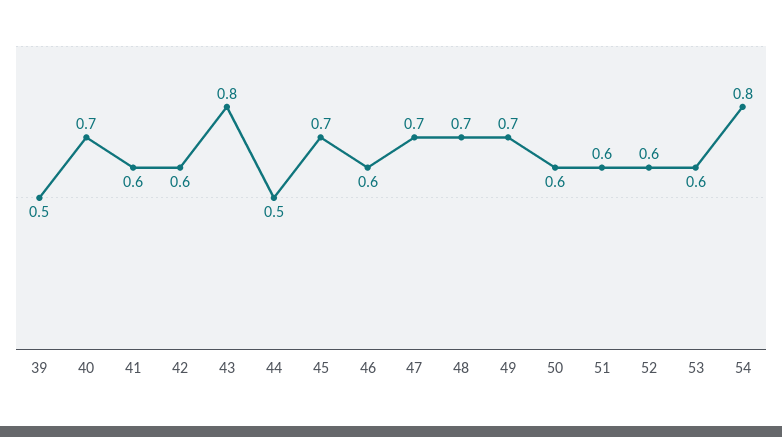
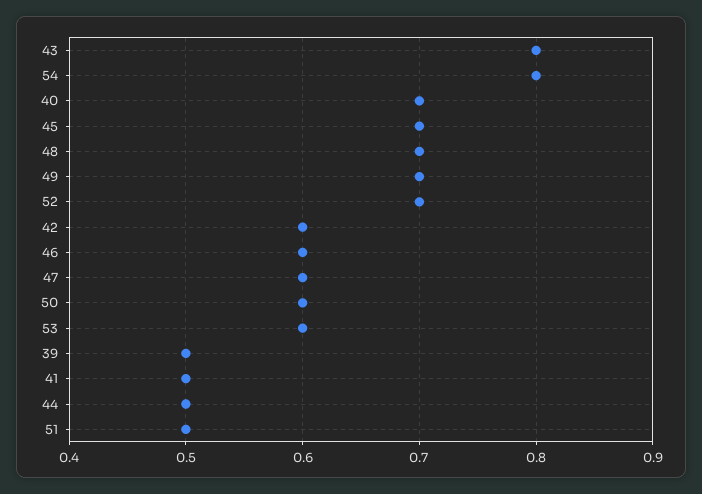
  {
    "39": 0.5,
    "40": 0.7,
-   "41": 0.6,
+   "41": 0.5,
    "42": 0.6,
    "43": 0.8,
    "44": 0.5,
    "45": 0.7,
    "46": 0.6,
-   "47": 0.7,
+   "47": 0.6,
    "48": 0.7,
    "49": 0.7,
    "50": 0.6,
-   "51": 0.6,
+   "51": 0.5,
-   "52": 0.6,
+   "52": 0.7,
    "53": 0.6,
    "54": 0.8
  }

